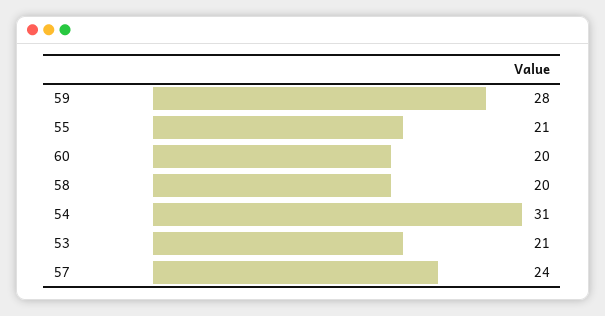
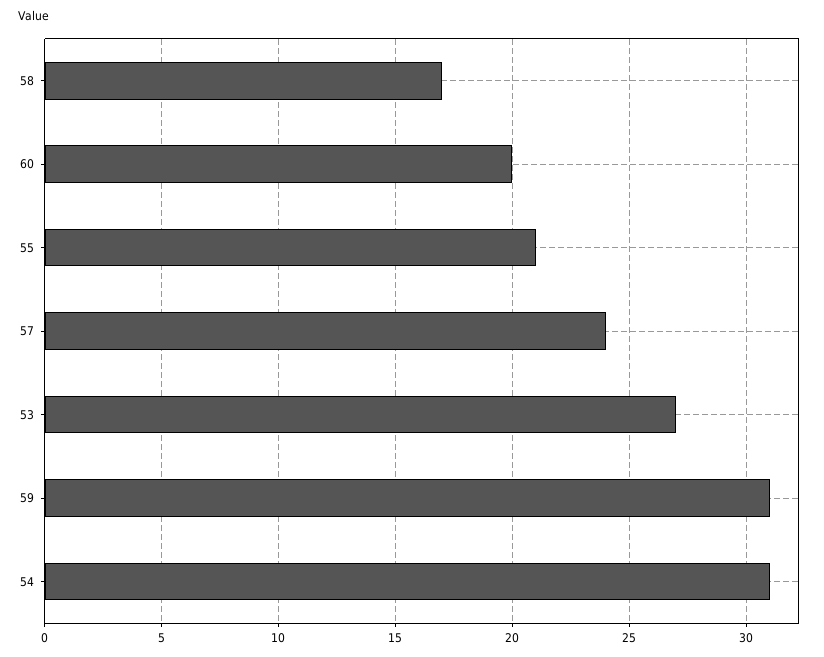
  {
-   "59": 28,
+   "59": 31,
    "55": 21,
    "60": 20,
-   "58": 20,
+   "58": 17,
    "54": 31,
-   "53": 21,
+   "53": 27,
    "57": 24
  }

